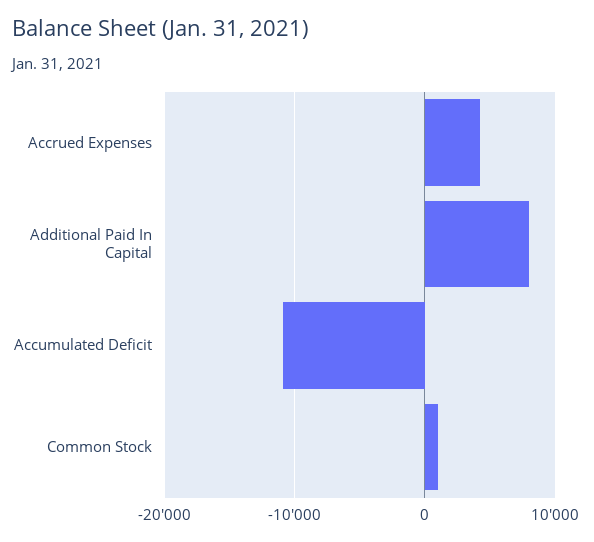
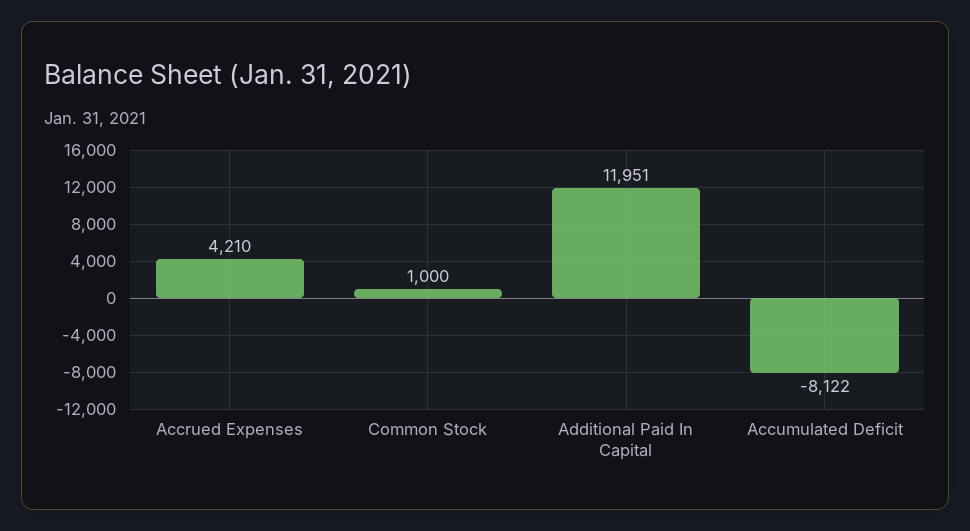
  {
    "Accrued Expenses": 4210,
-   "Additional Paid In Capital": 8000,
+   "Additional Paid In Capital": 11951,
-   "Accumulated Deficit": -11000,
+   "Accumulated Deficit": -8122,
    "Common Stock": 1000
  }

